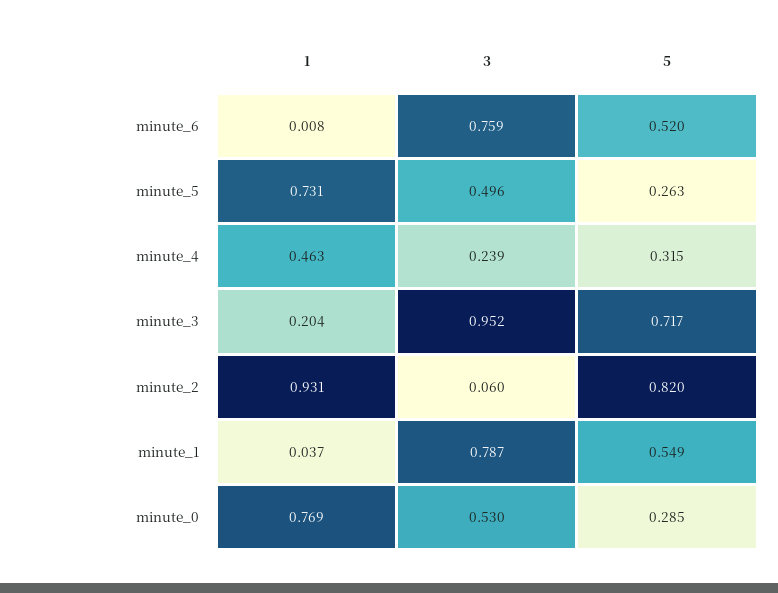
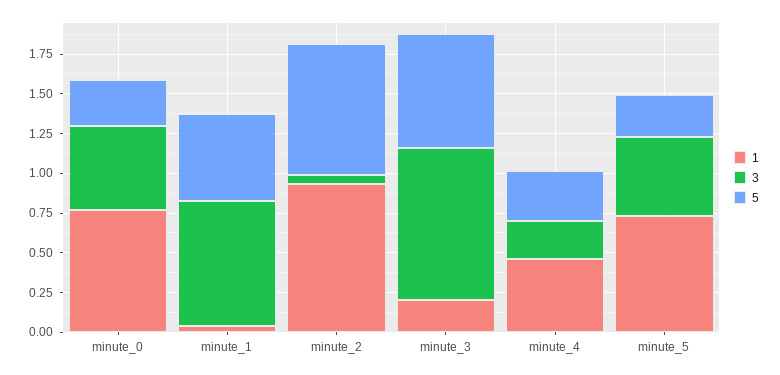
  {
    "1": {
-     "minute_6": 0.008,
      "minute_5": 0.731,
      "minute_4": 0.463,
      "minute_3": 0.204,
      "minute_2": 0.931,
      "minute_1": 0.037,
      "minute_0": 0.769
    },
    "3": {
-     "minute_6": 0.759,
      "minute_5": 0.496,
      "minute_4": 0.239,
      "minute_3": 0.952,
      "minute_2": 0.06,
      "minute_1": 0.787,
      "minute_0": 0.53
    },
    "5": {
-     "minute_6": 0.52,
      "minute_5": 0.263,
      "minute_4": 0.315,
      "minute_3": 0.717,
      "minute_2": 0.82,
      "minute_1": 0.549,
      "minute_0": 0.285
    }
  }

